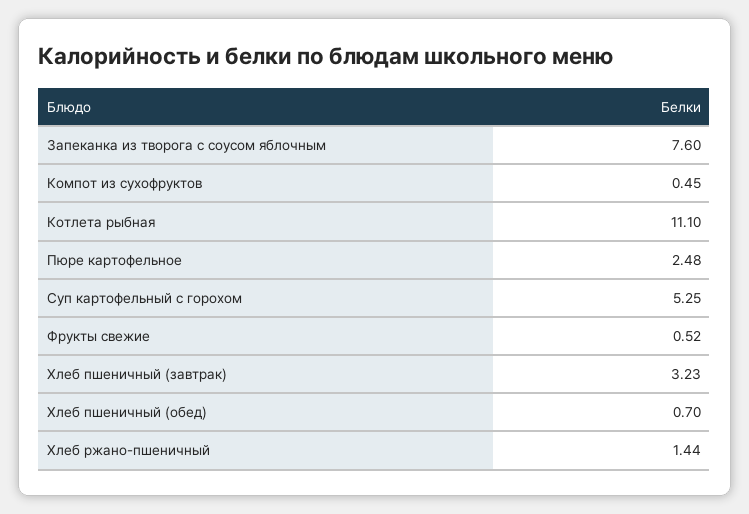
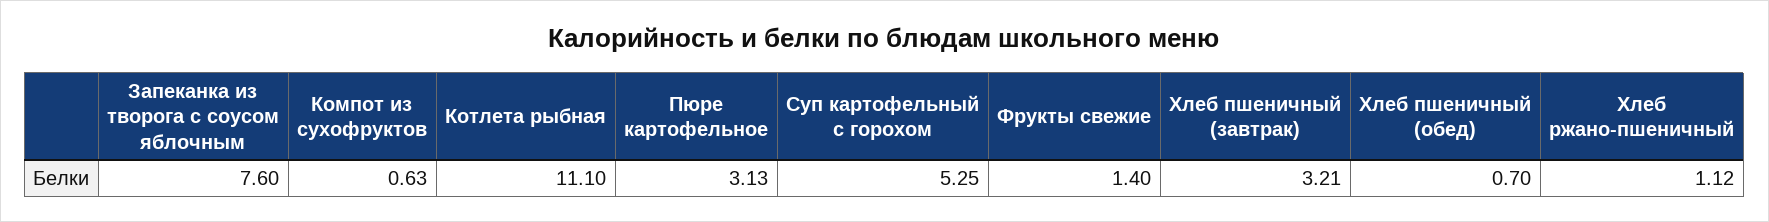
  {
    "Запеканка из творога с соусом яблочным": 7.6,
-   "Компот из сухофруктов": 0.45,
+   "Компот из сухофруктов": 0.63,
    "Котлета рыбная": 11.1,
-   "Пюре картофельное": 2.48,
+   "Пюре картофельное": 3.13,
    "Суп картофельный с горохом": 5.25,
-   "Фрукты свежие": 0.52,
+   "Фрукты свежие": 1.4,
-   "Хлеб пшеничный (завтрак)": 3.23,
+   "Хлеб пшеничный (завтрак)": 3.21,
    "Хлеб пшеничный (обед)": 0.7,
-   "Хлеб ржано-пшеничный": 1.44
+   "Хлеб ржано-пшеничный": 1.12
  }

